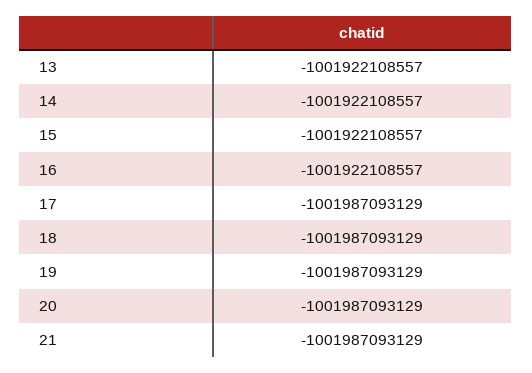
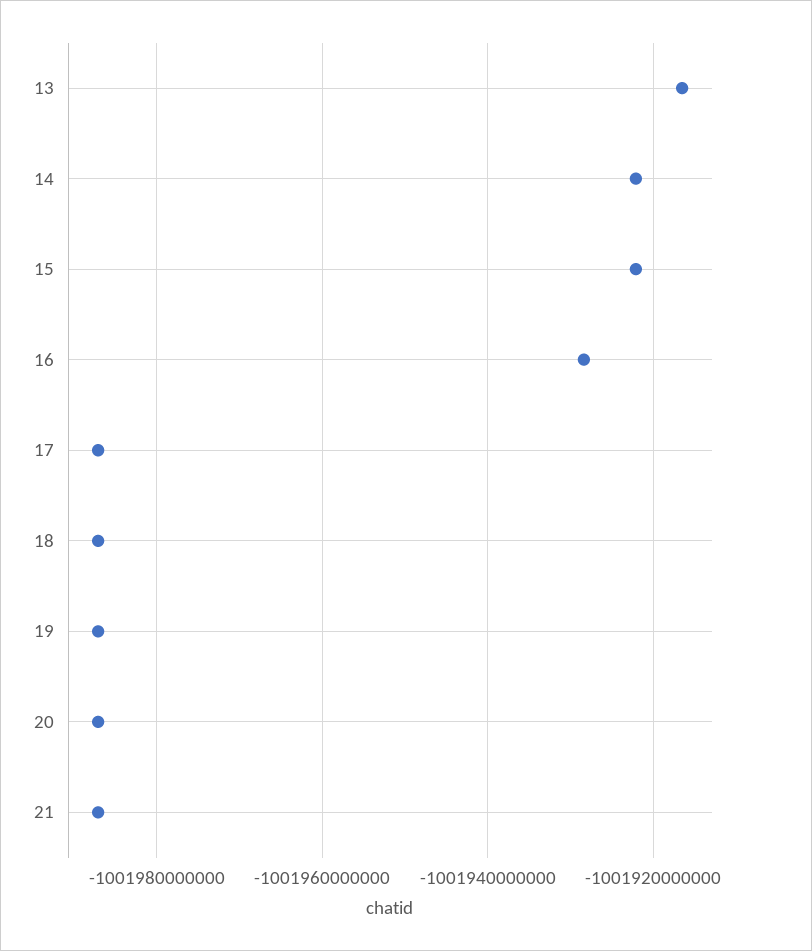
  {
-   "13": -1001922108557,
+   "13": -1001916000000,
    "14": -1001922108557,
    "15": -1001922108557,
-   "16": -1001922108557,
+   "16": -1001928000000,
    "17": -1001987093129,
    "18": -1001987093129,
    "19": -1001987093129,
    "20": -1001987093129,
    "21": -1001987093129
  }

